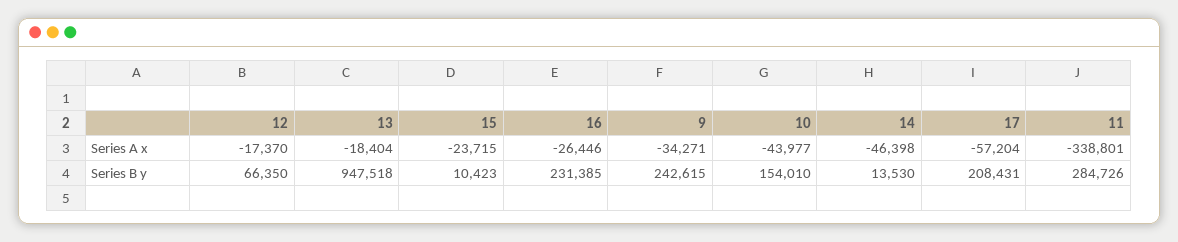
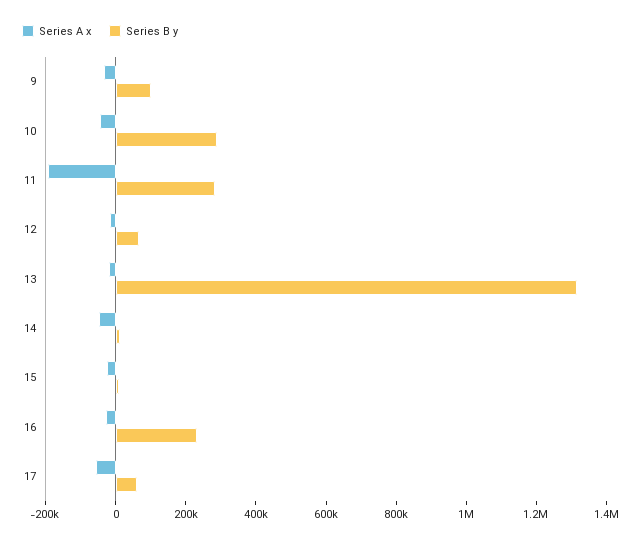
  {
    "Series A x": {
      "12": -17370,
      "13": -18404,
      "15": -23715,
      "16": -26446,
      "9": -34271,
      "10": -43977,
      "14": -46398,
      "17": -57204,
-     "11": -338801
+     "11": -200000
    },
    "Series B y": {
      "12": 66350,
-     "13": 947518,
+     "13": 1300000,
      "15": 10423,
      "16": 231385,
-     "9": 242615,
+     "9": 100000,
-     "10": 154010,
+     "10": 300000,
      "14": 13530,
-     "17": 208431,
+     "17": 50000,
      "11": 284726
    }
  }

